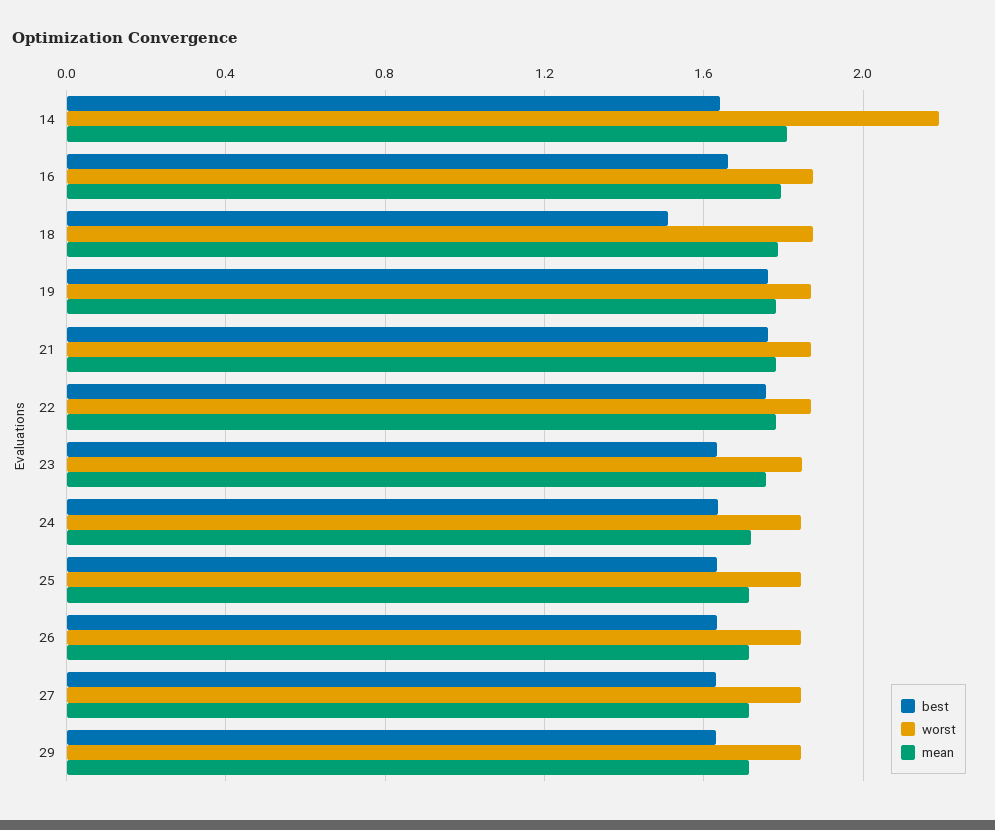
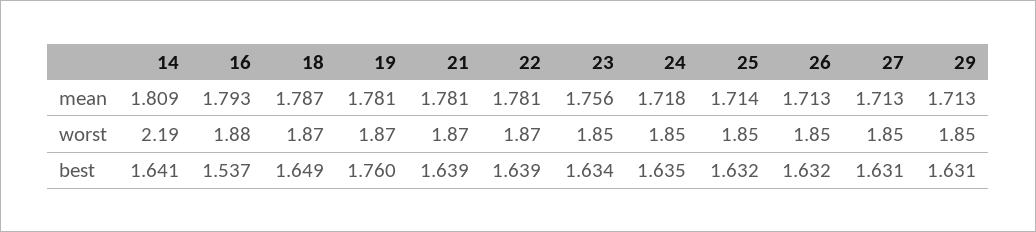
  {
    "best": {
      "14": 1.641,
-     "16": 1.65,
+     "16": 1.537,
-     "18": 1.5,
+     "18": 1.649,
      "19": 1.76,
-     "21": 1.75,
+     "21": 1.639,
-     "22": 1.75,
+     "22": 1.639,
      "23": 1.634,
      "24": 1.635,
      "25": 1.632,
      "26": 1.632,
      "27": 1.631,
      "29": 1.631
    },
    "worst": {
      "14": 2.19,
      "16": 1.88,
      "18": 1.87,
      "19": 1.87,
      "21": 1.87,
      "22": 1.87,
      "23": 1.85,
      "24": 1.85,
      "25": 1.85,
      "26": 1.85,
      "27": 1.85,
      "29": 1.85
    },
    "mean": {
      "14": 1.809,
      "16": 1.793,
      "18": 1.787,
      "19": 1.781,
      "21": 1.781,
      "22": 1.781,
      "23": 1.756,
      "24": 1.718,
      "25": 1.714,
      "26": 1.713,
      "27": 1.713,
      "29": 1.713
    }
  }

